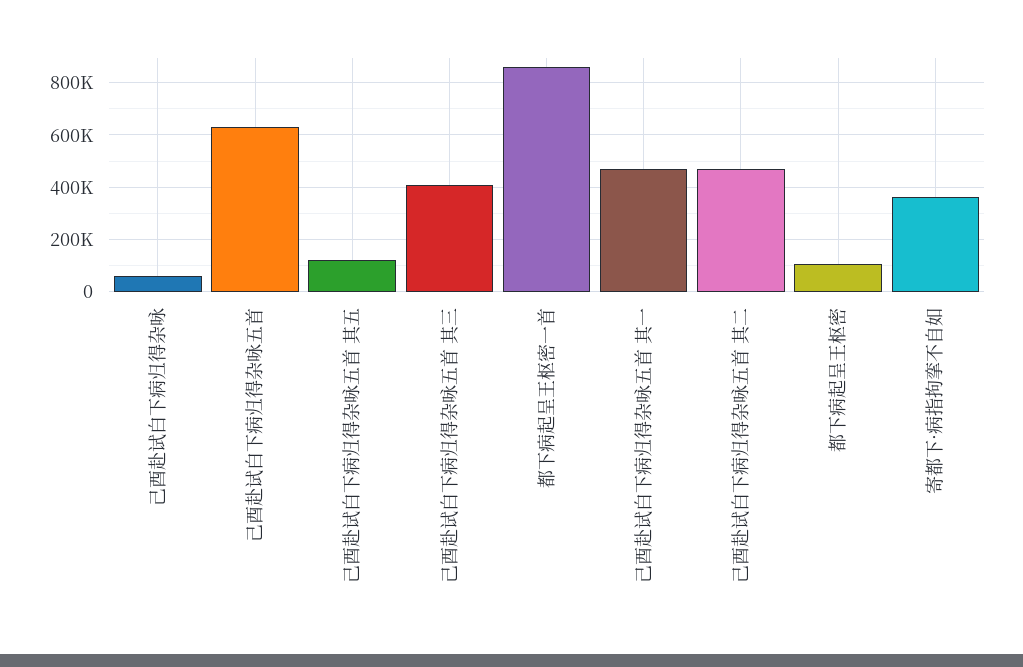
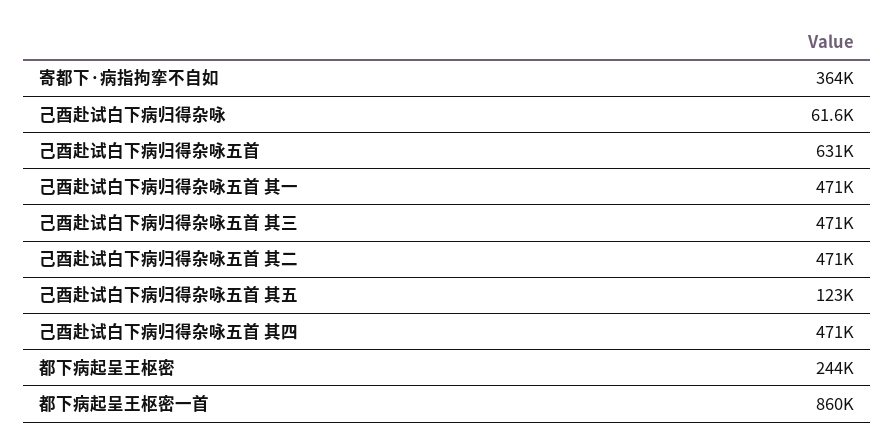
  {
    "己酉赴试白下病归得杂咏": 61600,
    "己酉赴试白下病归得杂咏五首": 631000,
    "己酉赴试白下病归得杂咏五首 其五": 123000,
-   "己酉赴试白下病归得杂咏五首 其三": 400000,
+   "己酉赴试白下病归得杂咏五首 其三": 471000,
    "都下病起呈王枢密一首": 860000,
    "己酉赴试白下病归得杂咏五首 其一": 471000,
    "己酉赴试白下病归得杂咏五首 其二": 471000,
-   "都下病起呈王枢密": 100000,
+   "都下病起呈王枢密": 244000,
-   "寄都下·病指拘挛不自如": 364000
+   "寄都下·病指拘挛不自如": 364000,
+   "己酉赴试白下病归得杂咏五首 其四": 471000
  }

